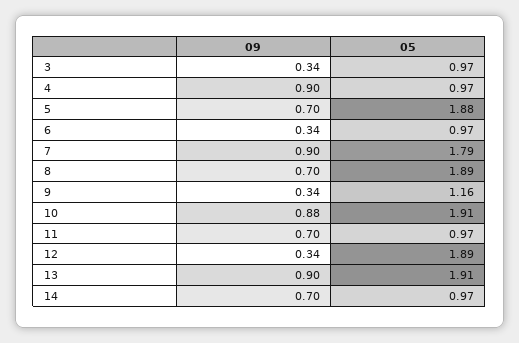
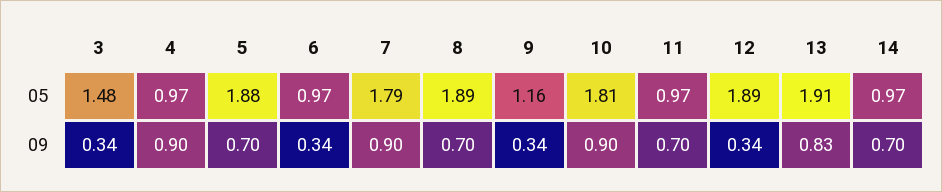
  {
    "09": {
      "3": 0.34,
      "4": 0.9,
      "5": 0.7,
      "6": 0.34,
      "7": 0.9,
      "8": 0.7,
      "9": 0.34,
-     "10": 0.88,
+     "10": 0.9,
      "11": 0.7,
      "12": 0.34,
-     "13": 0.9,
+     "13": 0.83,
      "14": 0.7
    },
    "05": {
-     "3": 0.97,
+     "3": 1.48,
      "4": 0.97,
      "5": 1.88,
      "6": 0.97,
      "7": 1.79,
      "8": 1.89,
      "9": 1.16,
-     "10": 1.91,
+     "10": 1.81,
      "11": 0.97,
      "12": 1.89,
      "13": 1.91,
      "14": 0.97
    }
  }

